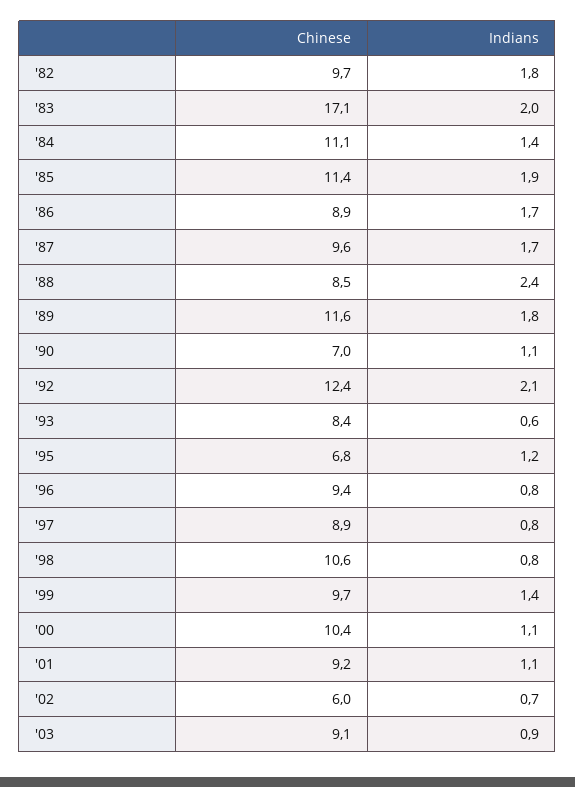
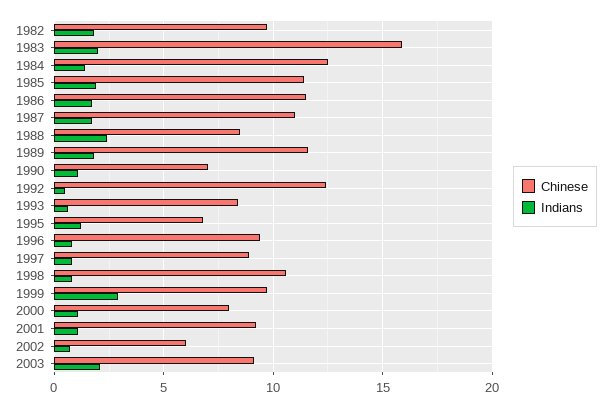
  {
    "Chinese": {
      "'82": 9.7,
-     "'83": 17.1,
+     "'83": 16,
-     "'84": 11.1,
+     "'84": 12.5,
      "'85": 11.4,
-     "'86": 8.9,
+     "'86": 11.5,
-     "'87": 9.6,
+     "'87": 11,
      "'88": 8.5,
      "'89": 11.6,
      "'90": 7,
      "'92": 12.4,
      "'93": 8.4,
      "'95": 6.8,
      "'96": 9.4,
      "'97": 8.9,
      "'98": 10.6,
      "'99": 9.7,
-     "'00": 10.4,
+     "'00": 8,
      "'01": 9.2,
      "'02": 6,
      "'03": 9.1
    },
    "Indians": {
      "'82": 1.8,
      "'83": 2,
      "'84": 1.4,
      "'85": 1.9,
      "'86": 1.7,
      "'87": 1.7,
      "'88": 2.4,
      "'89": 1.8,
      "'90": 1.1,
-     "'92": 2.1,
+     "'92": 0.5,
      "'93": 0.6,
      "'95": 1.2,
      "'96": 0.8,
      "'97": 0.8,
      "'98": 0.8,
-     "'99": 1.4,
+     "'99": 3,
      "'00": 1.1,
      "'01": 1.1,
      "'02": 0.7,
-     "'03": 0.9
+     "'03": 2
    }
  }

